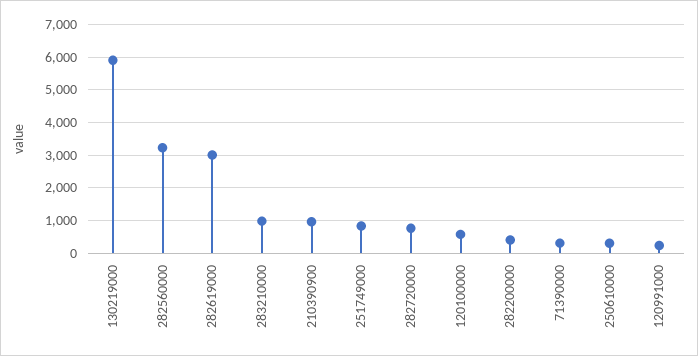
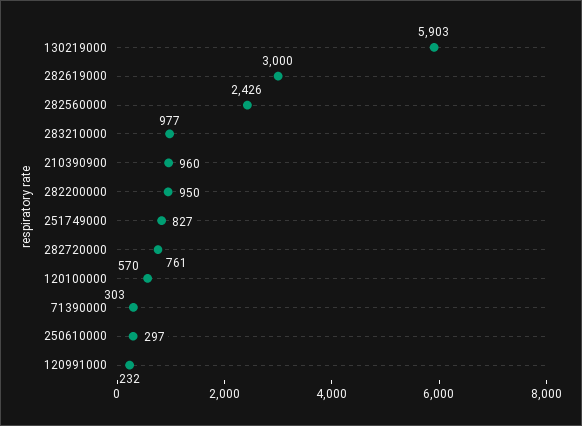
  {
    "130219000": 5903,
-   "282560000": 3200,
+   "282560000": 2426,
    "282619000": 3000,
    "283210000": 977,
    "210390900": 960,
    "251749000": 827,
    "282720000": 761,
    "120100000": 570,
-   "282200000": 400,
+   "282200000": 950,
    "71390000": 303,
    "250610000": 297,
    "120991000": 232
  }

